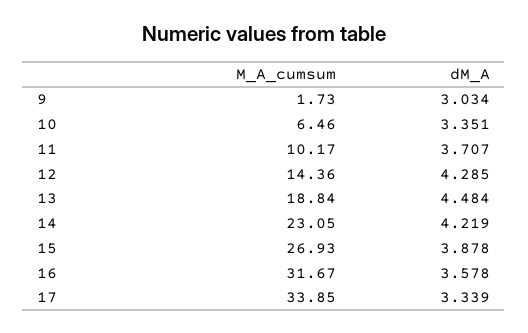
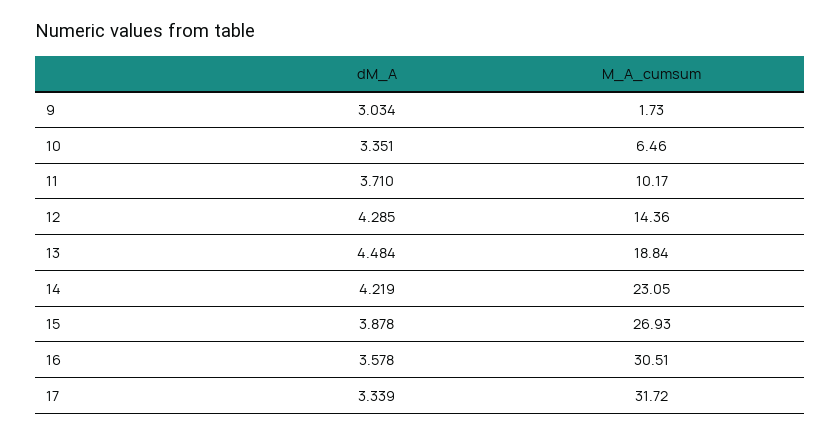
  {
    "M_A_cumsum": {
      "9": 1.73,
      "10": 6.46,
      "11": 10.17,
      "12": 14.36,
      "13": 18.84,
      "14": 23.05,
      "15": 26.93,
-     "16": 31.67,
+     "16": 30.51,
-     "17": 33.85
+     "17": 31.72
    },
    "dM_A": {
      "9": 3.034,
      "10": 3.351,
-     "11": 3.707,
+     "11": 3.71,
      "12": 4.285,
      "13": 4.484,
      "14": 4.219,
      "15": 3.878,
      "16": 3.578,
      "17": 3.339
    }
  }

